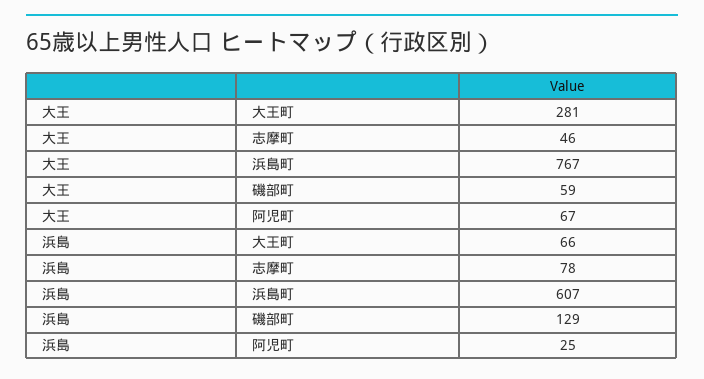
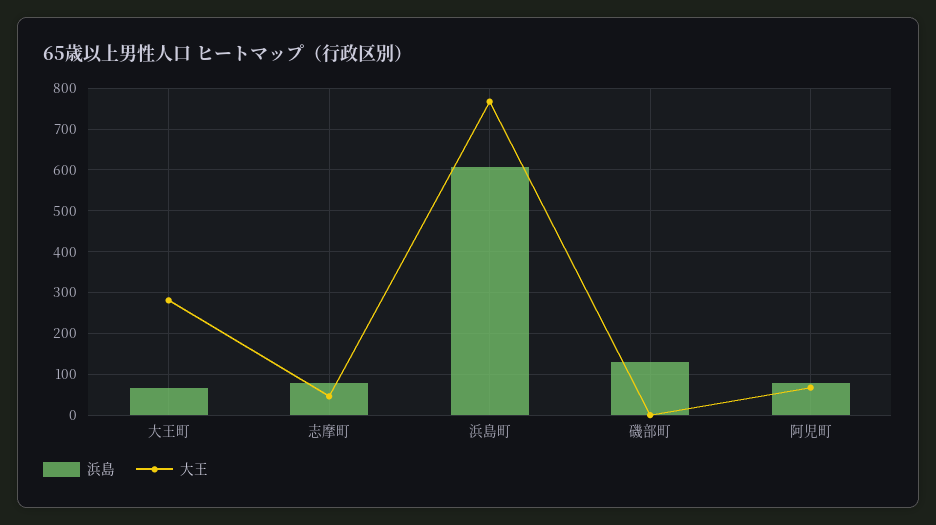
  {
    "大王": {
      "大王町": 281,
      "志摩町": 46,
      "浜島町": 767,
-     "磯部町": 59,
+     "磯部町": 0,
      "阿児町": 67
    },
    "浜島": {
      "大王町": 66,
      "志摩町": 78,
      "浜島町": 607,
      "磯部町": 129,
-     "阿児町": 25
+     "阿児町": 80
    }
  }

